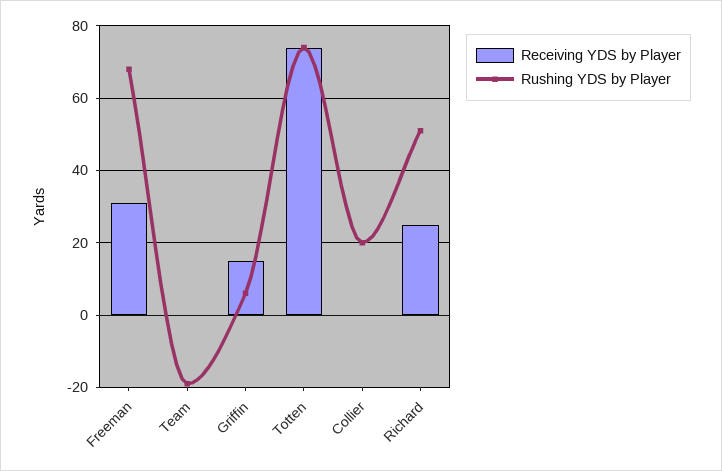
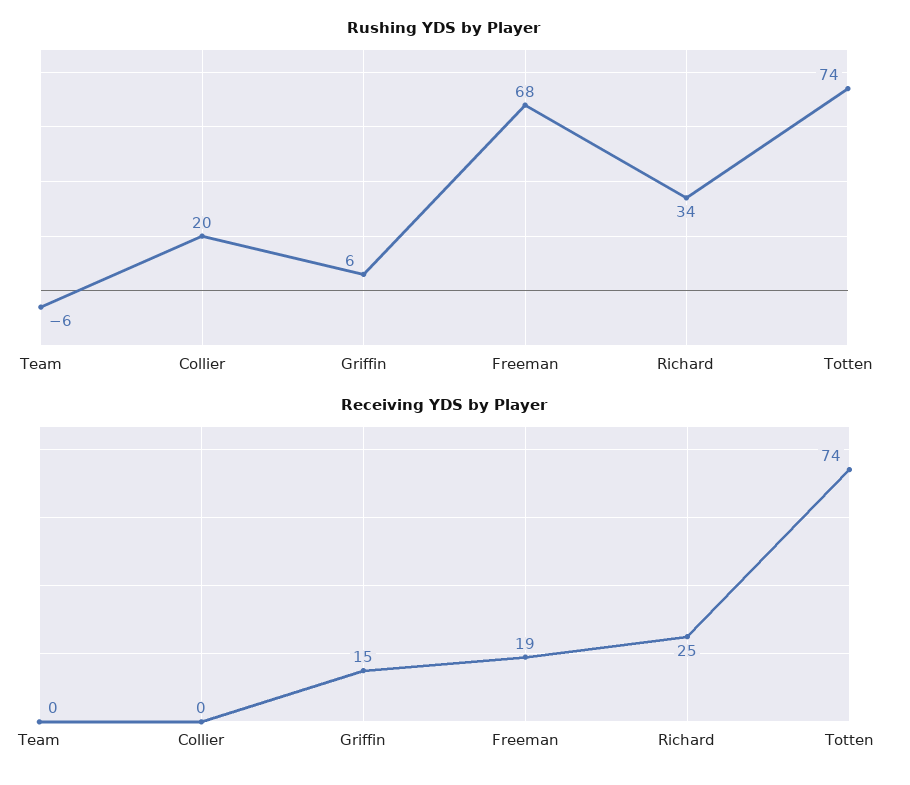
  {
    "Receiving YDS by Player": {
-     "Freeman": 30,
+     "Freeman": 19,
      "Team": 0,
      "Griffin": 15,
      "Totten": 74,
      "Collier": 0,
      "Richard": 25
    },
    "Rushing YDS by Player": {
      "Freeman": 68,
-     "Team": -20,
+     "Team": -6,
      "Griffin": 6,
      "Totten": 74,
      "Collier": 20,
-     "Richard": 50
+     "Richard": 34
    }
  }

